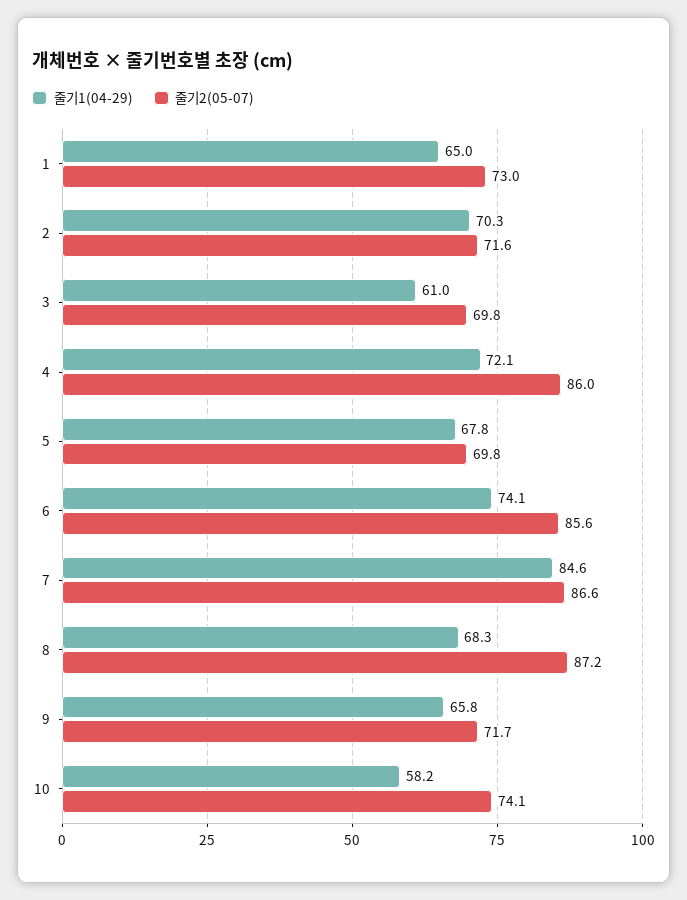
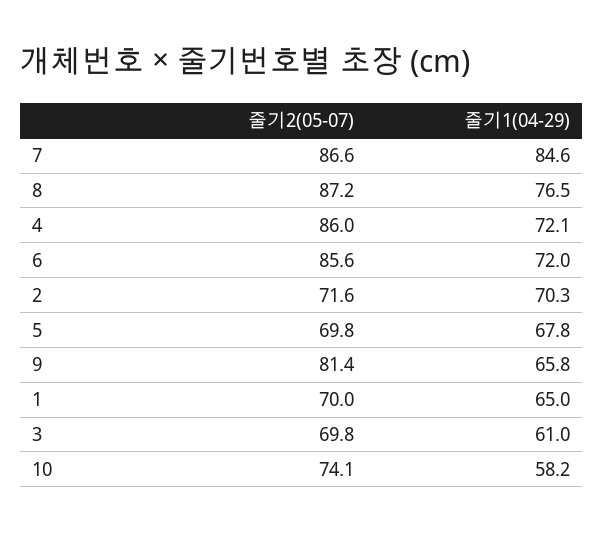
  {
    "줄기1(04-29)": {
      "1": 65,
      "2": 70.3,
      "3": 61,
      "4": 72.1,
      "5": 67.8,
-     "6": 74.1,
+     "6": 72,
      "7": 84.6,
-     "8": 68.3,
+     "8": 76.5,
      "9": 65.8,
      "10": 58.2
    },
    "줄기2(05-07)": {
-     "1": 73,
+     "1": 70,
      "2": 71.6,
      "3": 69.8,
      "4": 86,
      "5": 69.8,
      "6": 85.6,
      "7": 86.6,
      "8": 87.2,
-     "9": 71.7,
+     "9": 81.4,
      "10": 74.1
    }
  }

